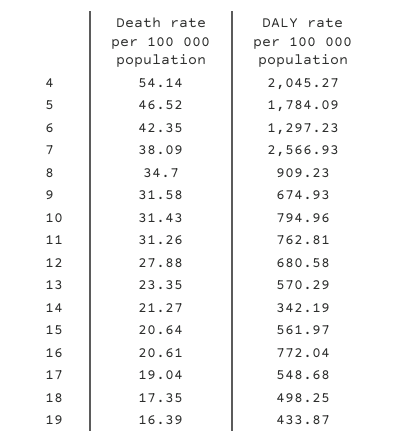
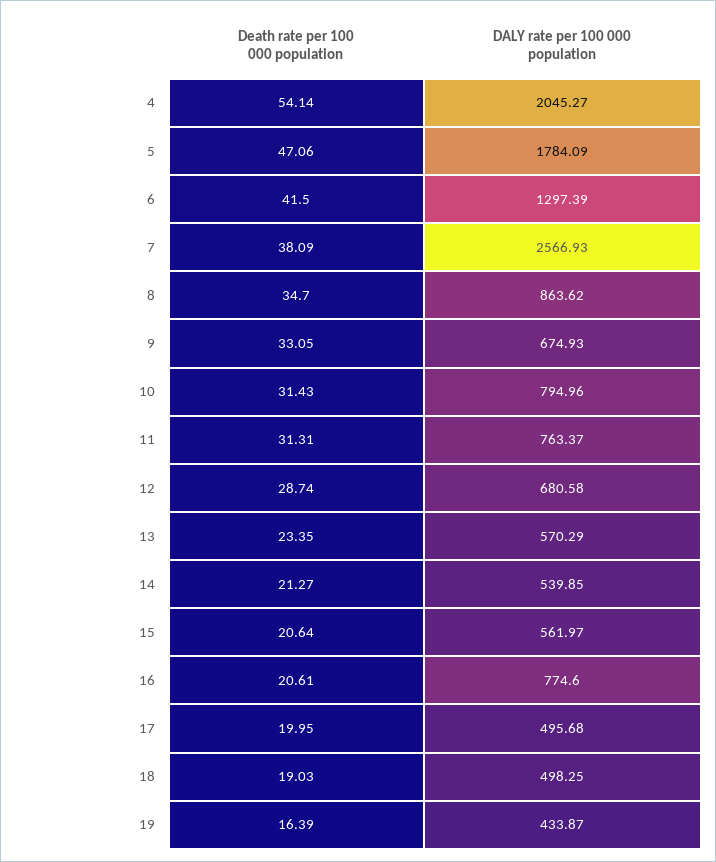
  {
    "Death rate per 100 000 population": {
      "4": 54.14,
-     "5": 46.52,
+     "5": 47.06,
-     "6": 42.35,
+     "6": 41.5,
      "7": 38.09,
      "8": 34.7,
-     "9": 31.58,
+     "9": 33.05,
      "10": 31.43,
-     "11": 31.26,
+     "11": 31.31,
-     "12": 27.88,
+     "12": 28.74,
      "13": 23.35,
      "14": 21.27,
      "15": 20.64,
      "16": 20.61,
-     "17": 19.04,
+     "17": 19.95,
-     "18": 17.35,
+     "18": 19.03,
      "19": 16.39
    },
    "DALY rate per 100 000 population": {
      "4": 2045.27,
      "5": 1784.09,
-     "6": 1297.23,
+     "6": 1297.39,
      "7": 2566.93,
-     "8": 909.23,
+     "8": 863.62,
      "9": 674.93,
      "10": 794.96,
-     "11": 762.81,
+     "11": 763.37,
      "12": 680.58,
      "13": 570.29,
-     "14": 342.19,
+     "14": 539.85,
      "15": 561.97,
-     "16": 772.04,
+     "16": 774.6,
-     "17": 548.68,
+     "17": 495.68,
      "18": 498.25,
      "19": 433.87
    }
  }

